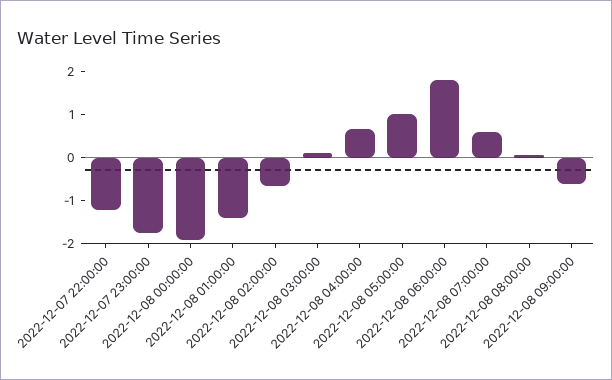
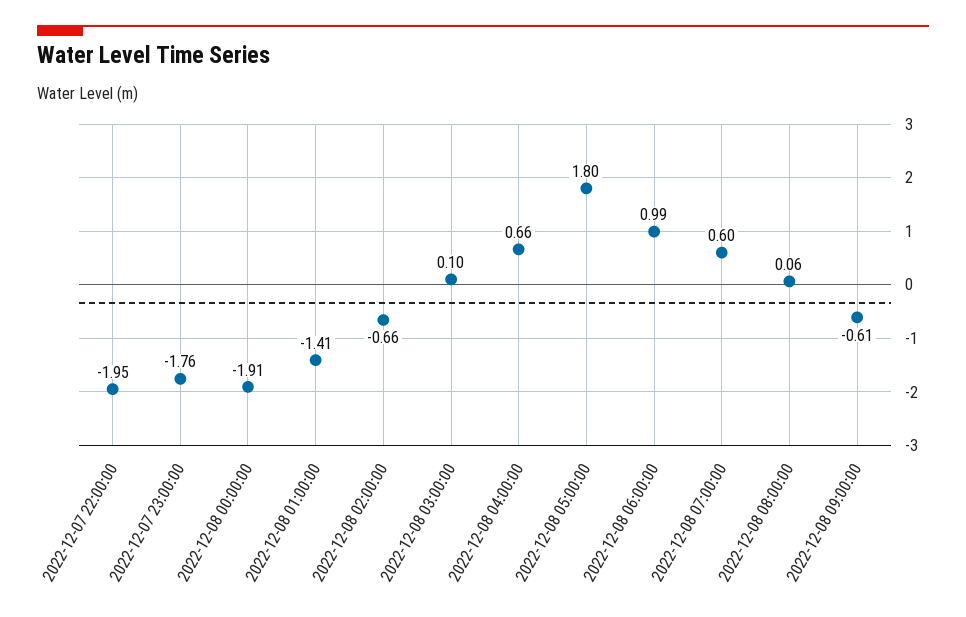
  {
-   "2022-12-07 22:00:00": -1.2,
+   "2022-12-07 22:00:00": -1.95,
    "2022-12-07 23:00:00": -1.76,
    "2022-12-08 00:00:00": -1.91,
    "2022-12-08 01:00:00": -1.41,
    "2022-12-08 02:00:00": -0.66,
    "2022-12-08 03:00:00": 0.1,
    "2022-12-08 04:00:00": 0.66,
-   "2022-12-08 05:00:00": 1,
+   "2022-12-08 05:00:00": 1.8,
-   "2022-12-08 06:00:00": 1.8,
+   "2022-12-08 06:00:00": 0.99,
    "2022-12-08 07:00:00": 0.6,
    "2022-12-08 08:00:00": 0.06,
    "2022-12-08 09:00:00": -0.61
  }

